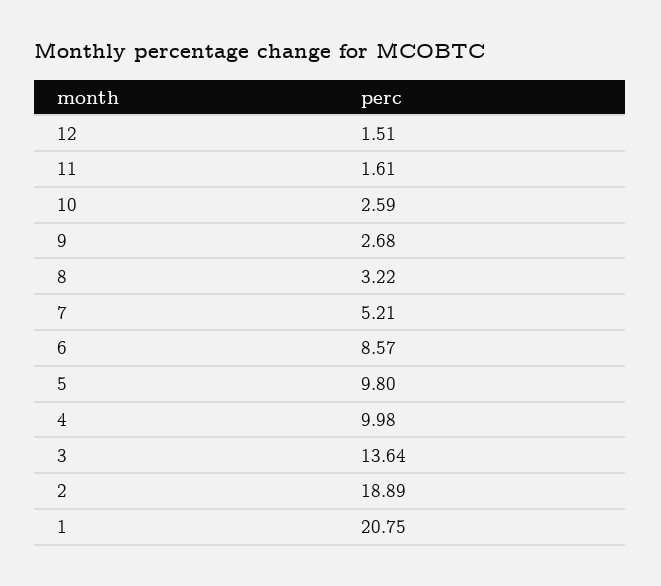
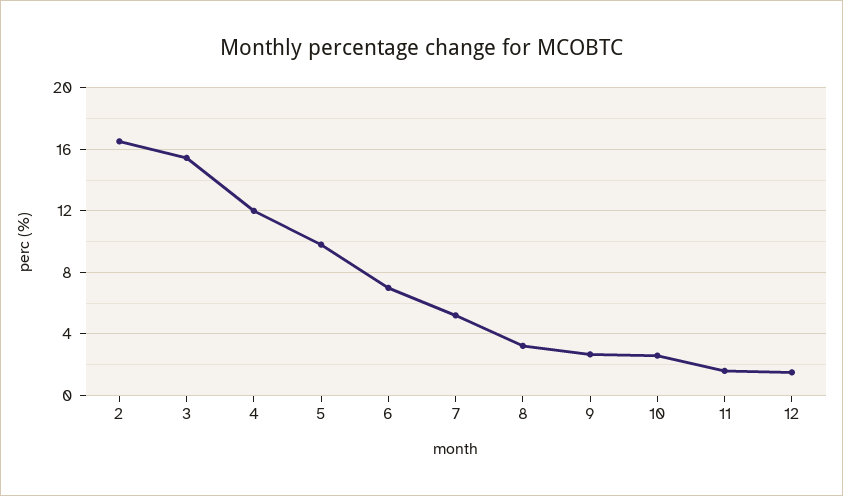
  {
    "12": 1.51,
    "11": 1.61,
    "10": 2.59,
    "9": 2.68,
    "8": 3.22,
    "7": 5.21,
-   "6": 8.57,
+   "6": 7,
    "5": 9.8,
-   "4": 9.98,
+   "4": 12,
-   "3": 13.64,
+   "3": 15.5,
-   "2": 18.89,
+   "2": 16.5
-   "1": 20.75
  }

